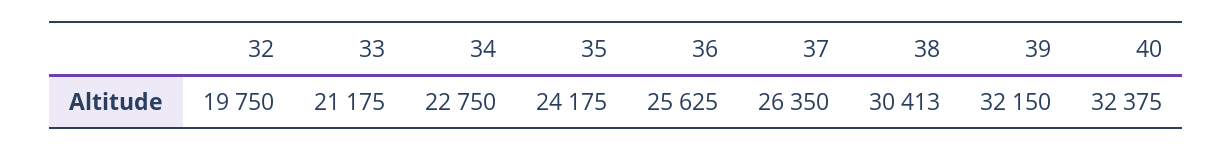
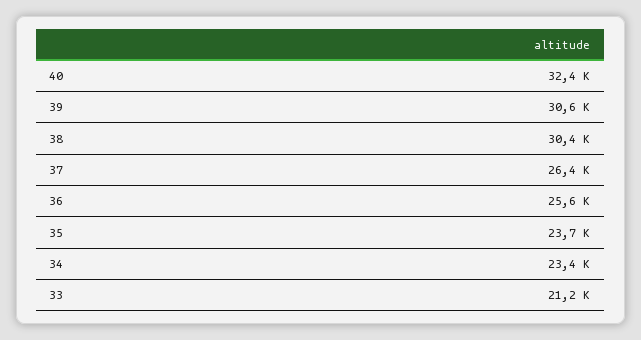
  {
-   "32": 19750,
    "33": 21175,
-   "34": 22750,
+   "34": 23400,
-   "35": 24175,
+   "35": 23700,
    "36": 25625,
    "37": 26350,
    "38": 30413,
-   "39": 32150,
+   "39": 30600,
    "40": 32375
  }

